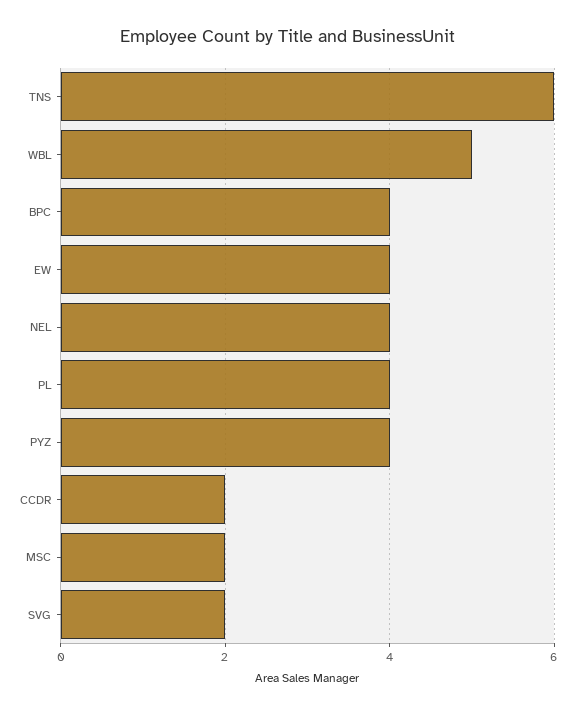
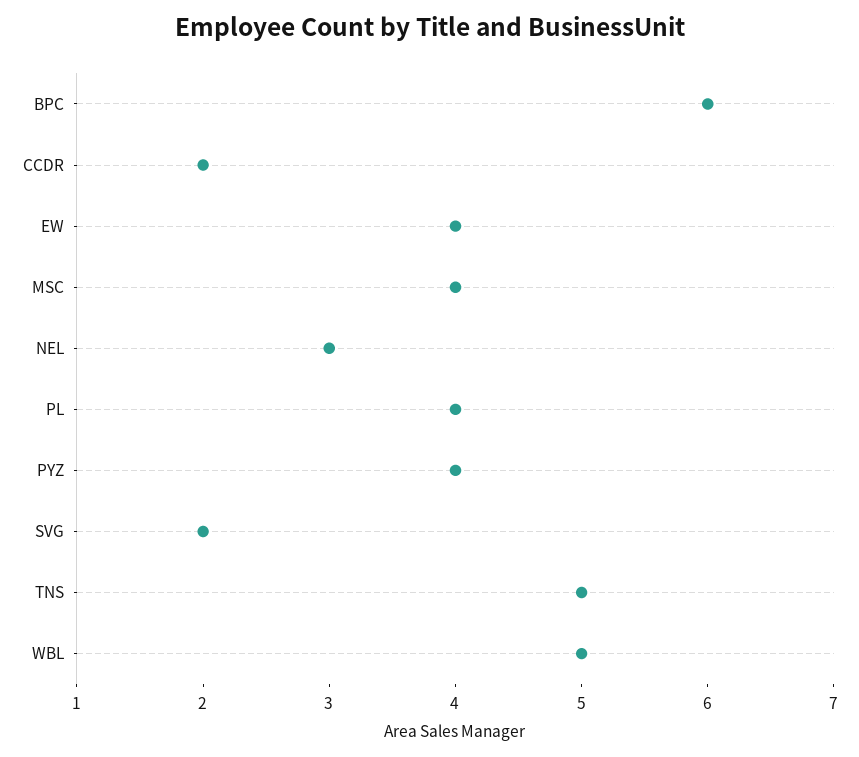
  {
-   "TNS": 6,
+   "TNS": 5,
    "WBL": 5,
-   "BPC": 4,
+   "BPC": 6,
    "EW": 4,
-   "NEL": 4,
+   "NEL": 3,
    "PL": 4,
    "PYZ": 4,
    "CCDR": 2,
-   "MSC": 2,
+   "MSC": 4,
    "SVG": 2
  }

